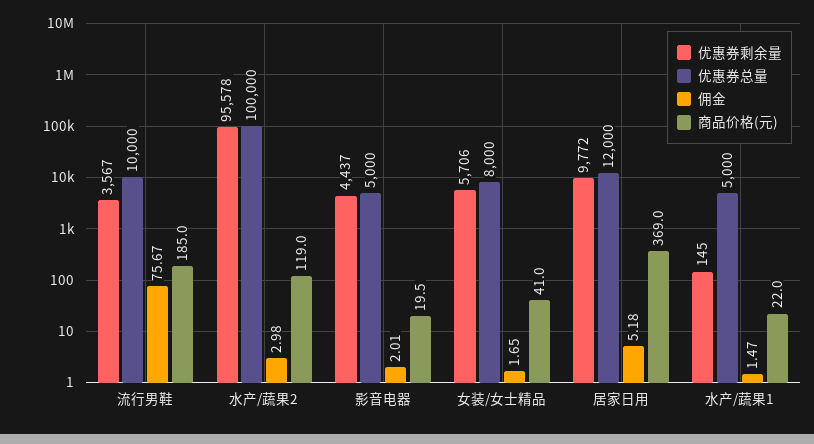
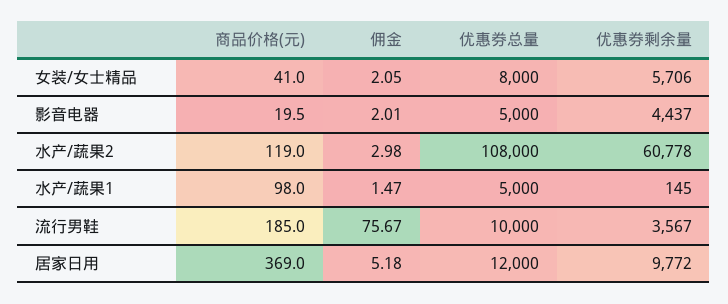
  {
    "优惠券剩余量": {
      "流行男鞋": 3567,
-     "水产/蔬果2": 95578,
+     "水产/蔬果2": 60778,
      "影音电器": 4437,
      "女装/女士精品": 5706,
      "居家日用": 9772,
      "水产/蔬果1": 145
    },
    "优惠券总量": {
      "流行男鞋": 10000,
-     "水产/蔬果2": 100000,
+     "水产/蔬果2": 108000,
      "影音电器": 5000,
      "女装/女士精品": 8000,
      "居家日用": 12000,
      "水产/蔬果1": 5000
    },
    "佣金": {
      "流行男鞋": 75.67,
      "水产/蔬果2": 2.98,
      "影音电器": 2.01,
-     "女装/女士精品": 1.65,
+     "女装/女士精品": 2.05,
      "居家日用": 5.18,
      "水产/蔬果1": 1.47
    },
    "商品价格(元)": {
      "流行男鞋": 185,
      "水产/蔬果2": 119,
      "影音电器": 19.5,
      "女装/女士精品": 41,
      "居家日用": 369,
-     "水产/蔬果1": 22
+     "水产/蔬果1": 98
    }
  }

